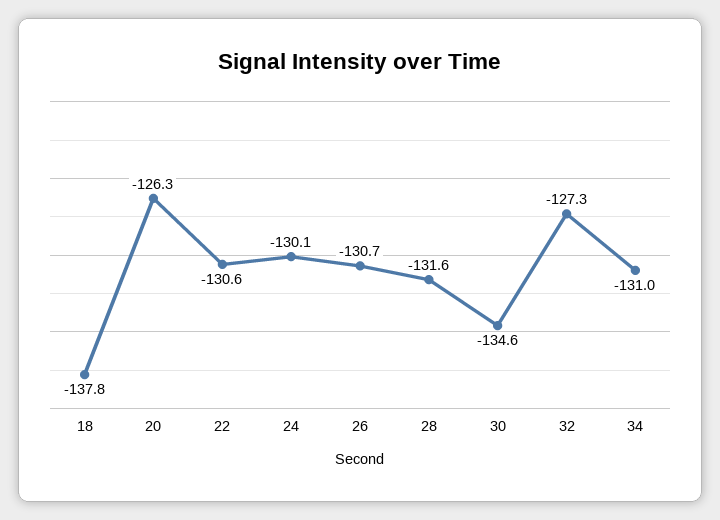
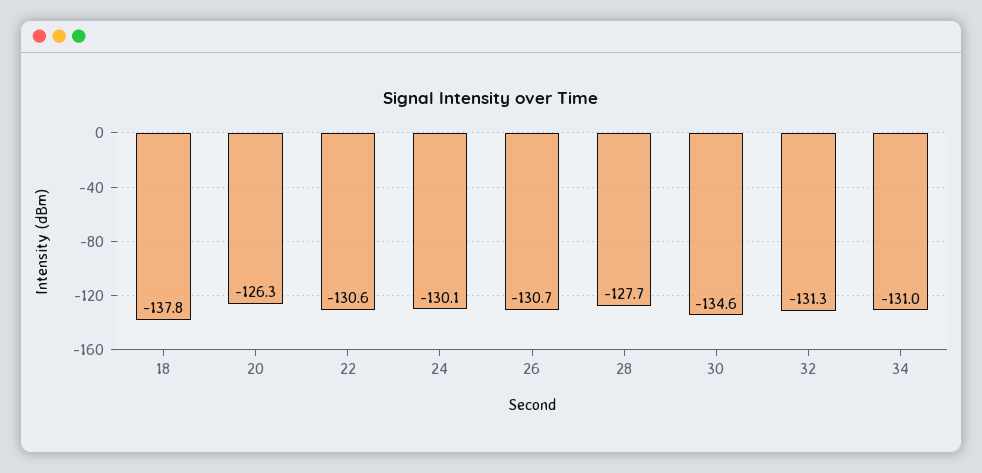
  {
    "18": -137.8,
    "20": -126.3,
    "22": -130.6,
    "24": -130.1,
    "26": -130.7,
-   "28": -131.6,
+   "28": -127.7,
    "30": -134.6,
-   "32": -127.3,
+   "32": -131.3,
    "34": -131
  }

